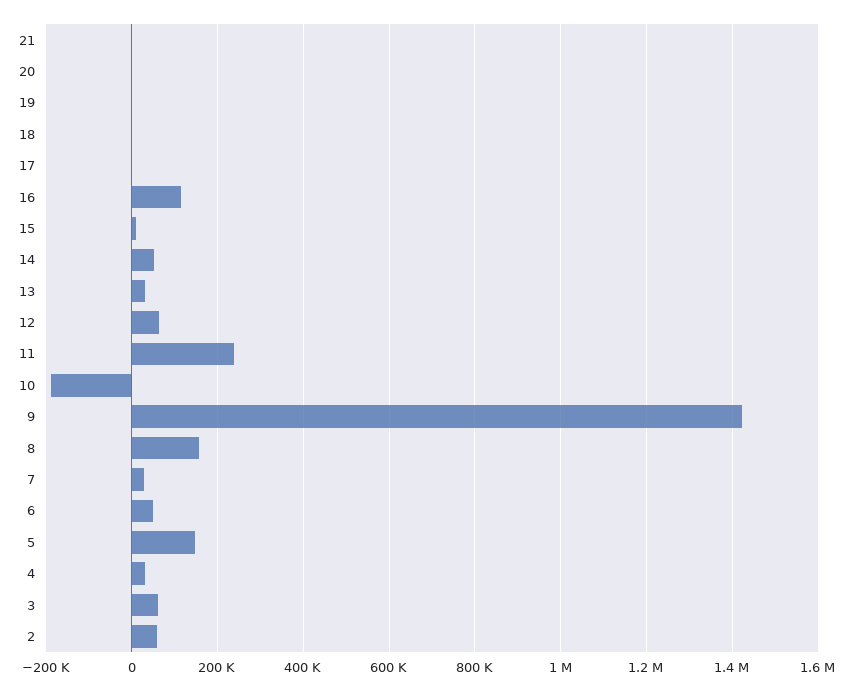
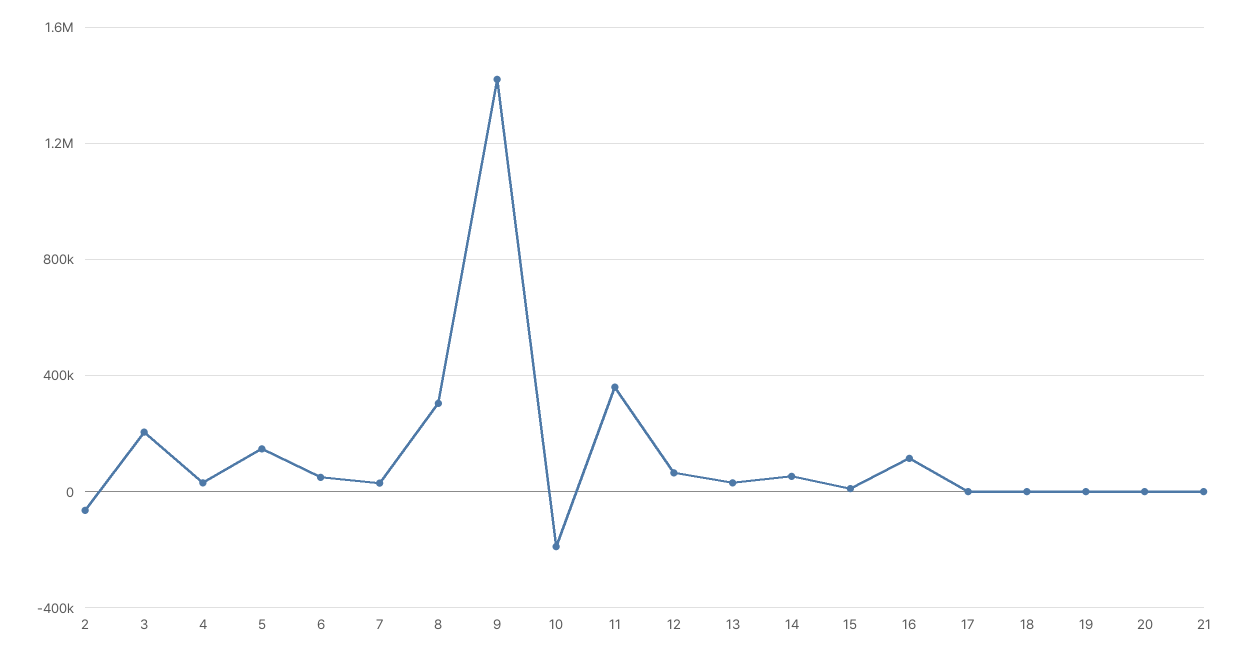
  {
    "21": 0,
    "20": 0,
    "19": 0,
    "18": 0,
    "17": 0,
    "16": 120000,
    "15": 20000,
    "14": 60000,
    "13": 40000,
    "12": 60000,
-   "11": 240000,
+   "11": 350000,
    "10": -180000,
    "9": 1420000,
-   "8": 160000,
+   "8": 300000,
    "7": 20000,
    "6": 40000,
    "5": 140000,
    "4": 40000,
-   "3": 60000,
+   "3": 200000,
-   "2": 60000
+   "2": -50000
  }

